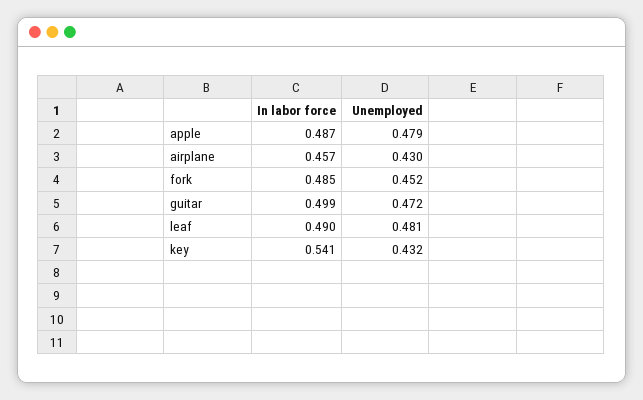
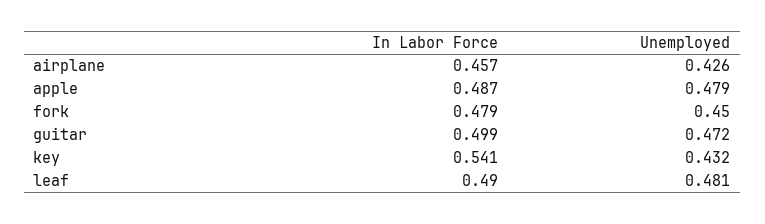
  {
    "In labor force": {
      "apple": 0.487,
      "airplane": 0.457,
-     "fork": 0.485,
+     "fork": 0.479,
      "guitar": 0.499,
      "leaf": 0.49,
      "key": 0.541
    },
    "Unemployed": {
      "apple": 0.479,
-     "airplane": 0.43,
+     "airplane": 0.426,
-     "fork": 0.452,
+     "fork": 0.45,
      "guitar": 0.472,
      "leaf": 0.481,
      "key": 0.432
    }
  }

